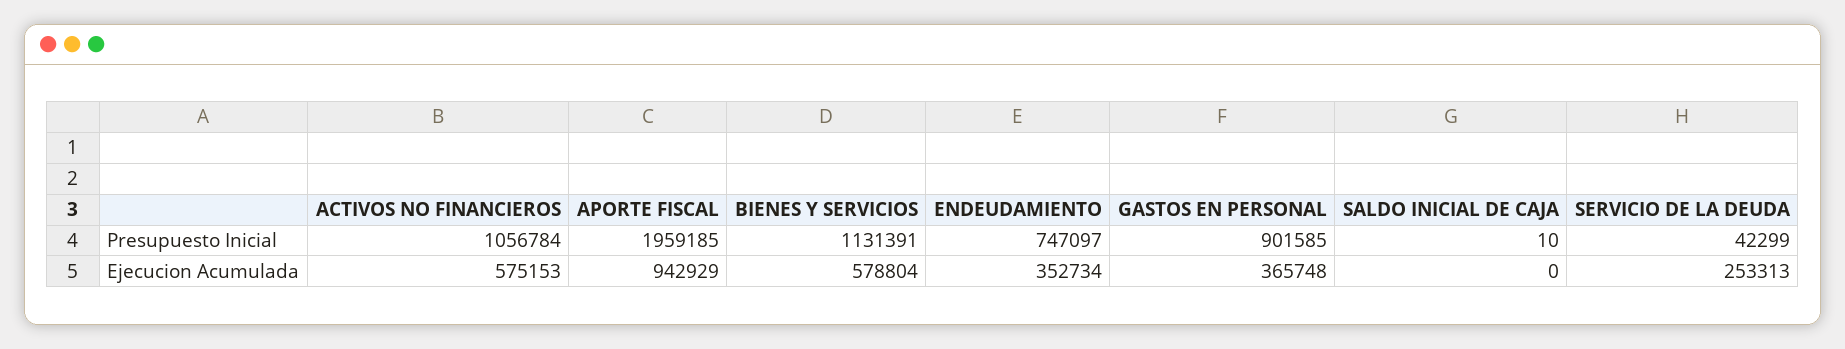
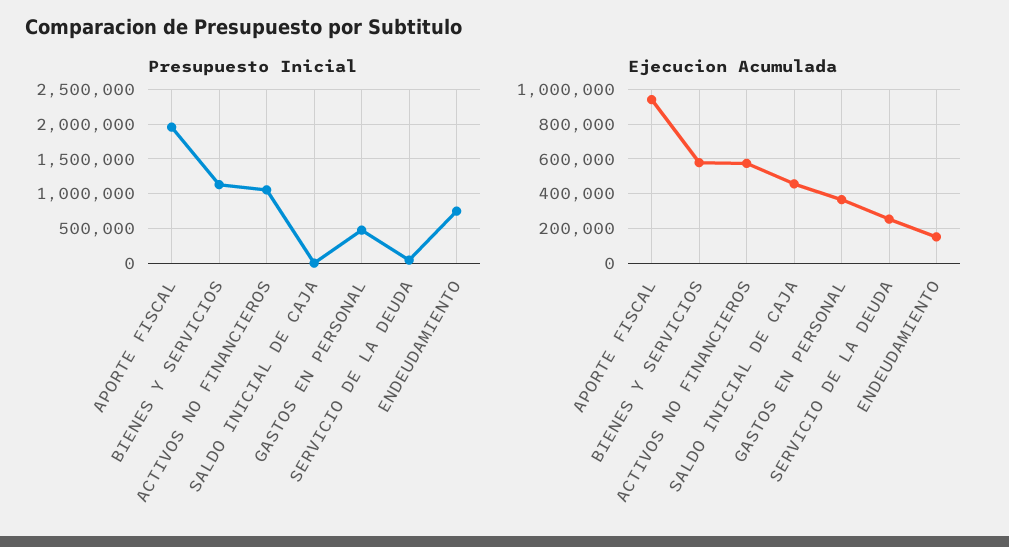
  {
    "Presupuesto Inicial": {
      "ACTIVOS NO FINANCIEROS": 1056784,
      "APORTE FISCAL": 1959185,
      "BIENES Y SERVICIOS": 1131391,
      "ENDEUDAMIENTO": 747097,
-     "GASTOS EN PERSONAL": 901585,
+     "GASTOS EN PERSONAL": 500000,
      "SALDO INICIAL DE CAJA": 10,
      "SERVICIO DE LA DEUDA": 42299
    },
    "Ejecucion Acumulada": {
      "ACTIVOS NO FINANCIEROS": 575153,
      "APORTE FISCAL": 942929,
      "BIENES Y SERVICIOS": 578804,
-     "ENDEUDAMIENTO": 352734,
+     "ENDEUDAMIENTO": 150000,
      "GASTOS EN PERSONAL": 365748,
-     "SALDO INICIAL DE CAJA": 0,
+     "SALDO INICIAL DE CAJA": 450000,
      "SERVICIO DE LA DEUDA": 253313
    }
  }

